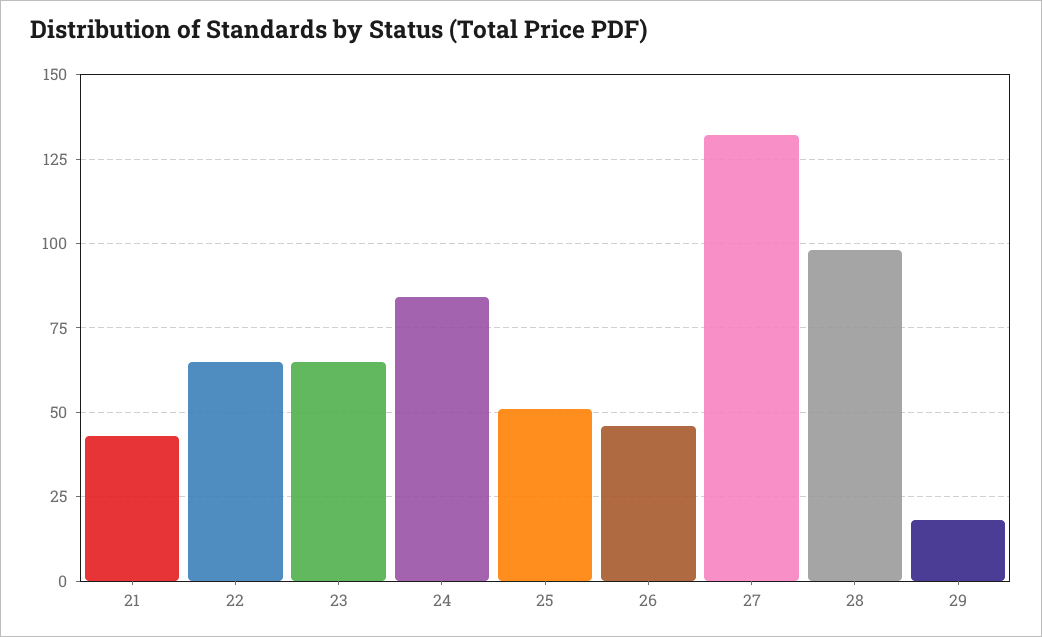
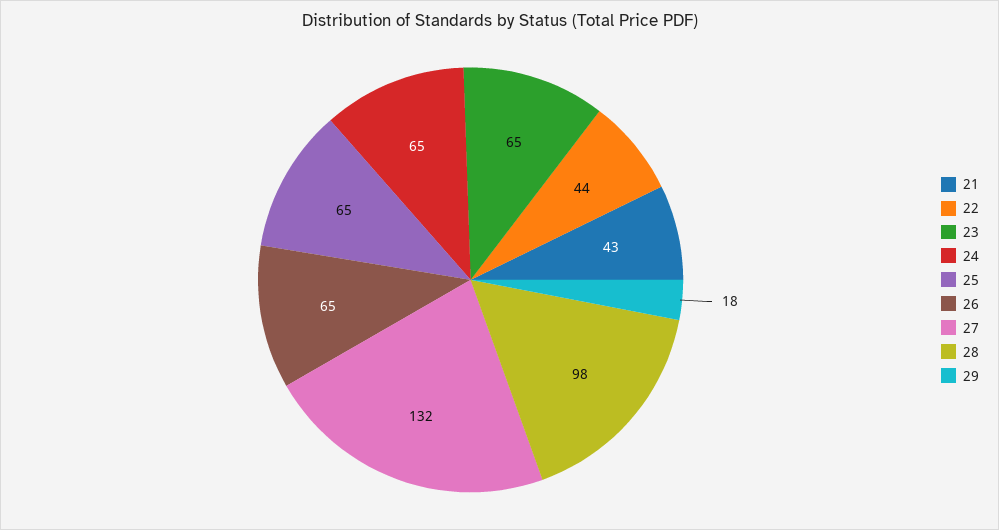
  {
    "21": 43,
-   "22": 65,
+   "22": 44,
    "23": 65,
-   "24": 85,
+   "24": 65,
-   "25": 50,
+   "25": 65,
-   "26": 45,
+   "26": 65,
    "27": 132,
    "28": 98,
    "29": 18
  }

